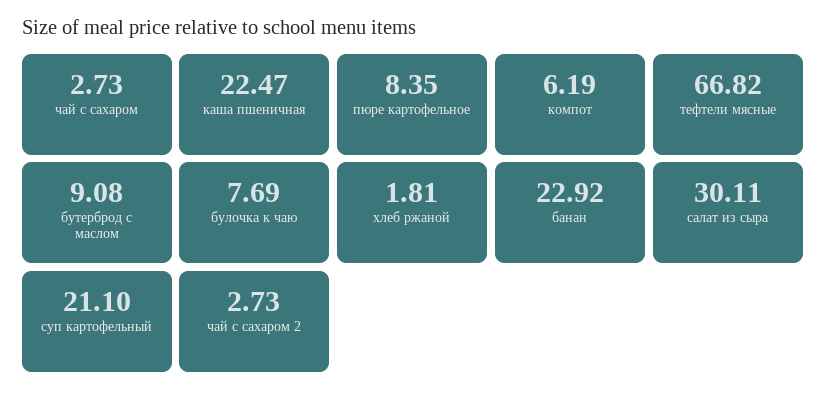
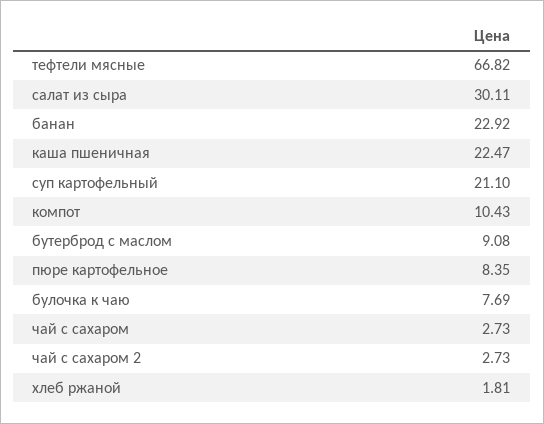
  {
    "чай с сахаром": 2.73,
    "каша пшеничная": 22.47,
    "пюре картофельное": 8.35,
-   "компот": 6.19,
+   "компот": 10.43,
    "тефтели мясные": 66.82,
    "бутерброд с маслом": 9.08,
    "булочка к чаю": 7.69,
    "хлеб ржаной": 1.81,
    "банан": 22.92,
    "салат из сыра": 30.11,
    "суп картофельный": 21.1,
    "чай с сахаром 2": 2.73
  }

